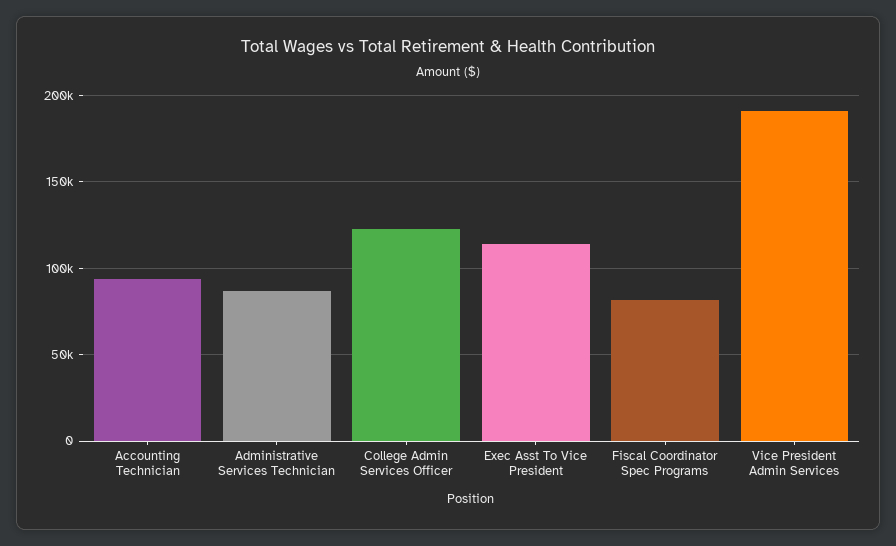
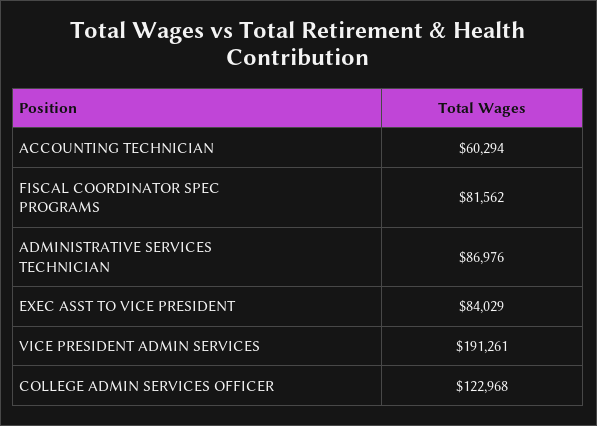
  {
-   "Accounting Technician": 95000,
+   "Accounting Technician": 60294,
    "Administrative Services Technician": 86976,
    "College Admin Services Officer": 122968,
-   "Exec Asst To Vice President": 115000,
+   "Exec Asst To Vice President": 84029,
    "Fiscal Coordinator Spec Programs": 81562,
    "Vice President Admin Services": 191261
  }

